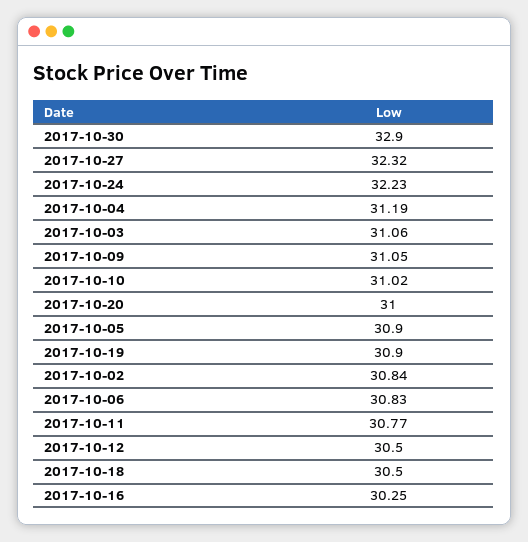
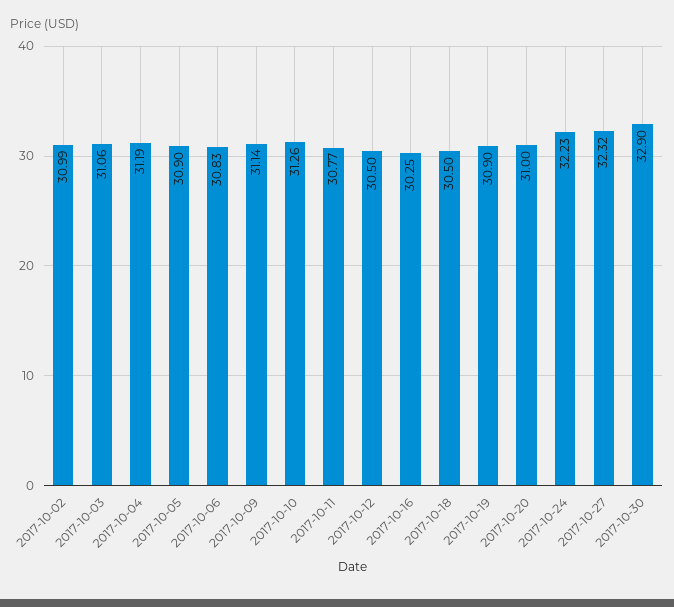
  {
    "2017-10-30": 32.9,
    "2017-10-27": 32.32,
    "2017-10-24": 32.23,
    "2017-10-04": 31.19,
    "2017-10-03": 31.06,
-   "2017-10-09": 31.05,
+   "2017-10-09": 31.14,
-   "2017-10-10": 31.02,
+   "2017-10-10": 31.26,
    "2017-10-20": 31,
    "2017-10-05": 30.9,
    "2017-10-19": 30.9,
-   "2017-10-02": 30.84,
+   "2017-10-02": 30.99,
    "2017-10-06": 30.83,
    "2017-10-11": 30.77,
    "2017-10-12": 30.5,
    "2017-10-18": 30.5,
    "2017-10-16": 30.25
  }

